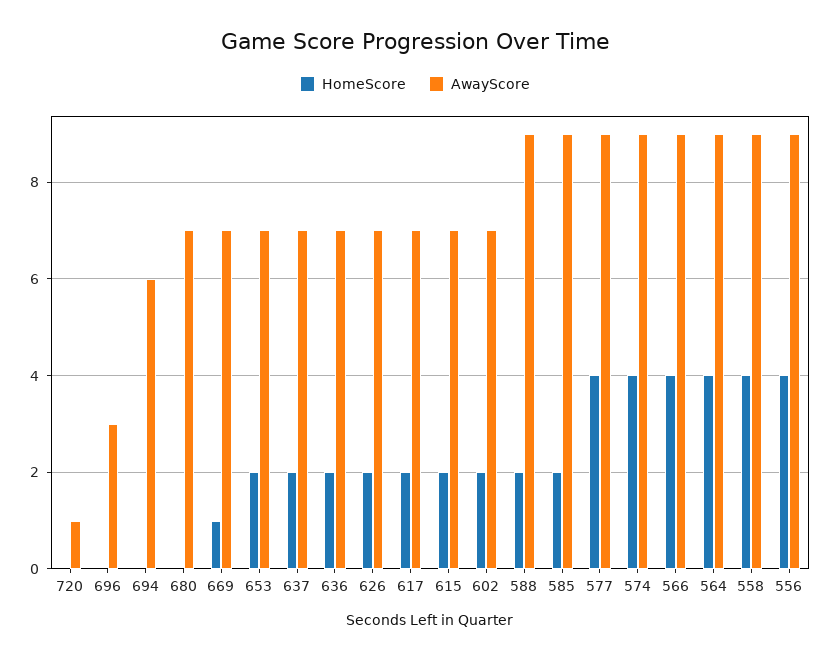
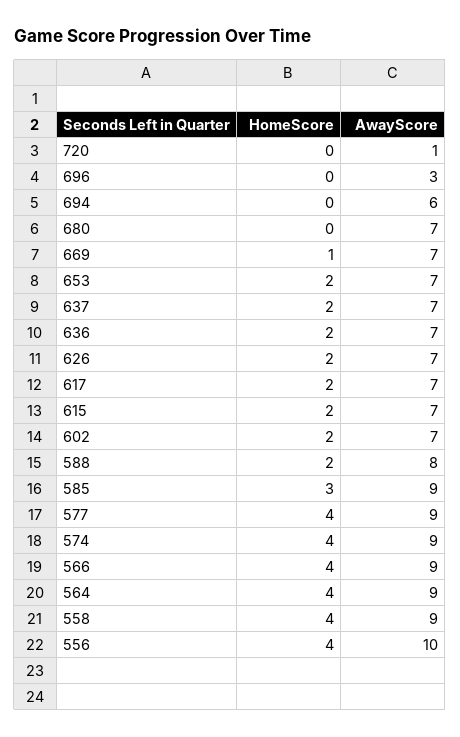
  {
    "HomeScore": {
      "720": 0,
      "696": 0,
      "694": 0,
      "680": 0,
      "669": 1,
      "653": 2,
      "637": 2,
      "636": 2,
      "626": 2,
      "617": 2,
      "615": 2,
      "602": 2,
      "588": 2,
-     "585": 2,
+     "585": 3,
      "577": 4,
      "574": 4,
      "566": 4,
      "564": 4,
      "558": 4,
      "556": 4
    },
    "AwayScore": {
      "720": 1,
      "696": 3,
      "694": 6,
      "680": 7,
      "669": 7,
      "653": 7,
      "637": 7,
      "636": 7,
      "626": 7,
      "617": 7,
      "615": 7,
      "602": 7,
-     "588": 9,
+     "588": 8,
      "585": 9,
      "577": 9,
      "574": 9,
      "566": 9,
      "564": 9,
      "558": 9,
-     "556": 9
+     "556": 10
    }
  }

